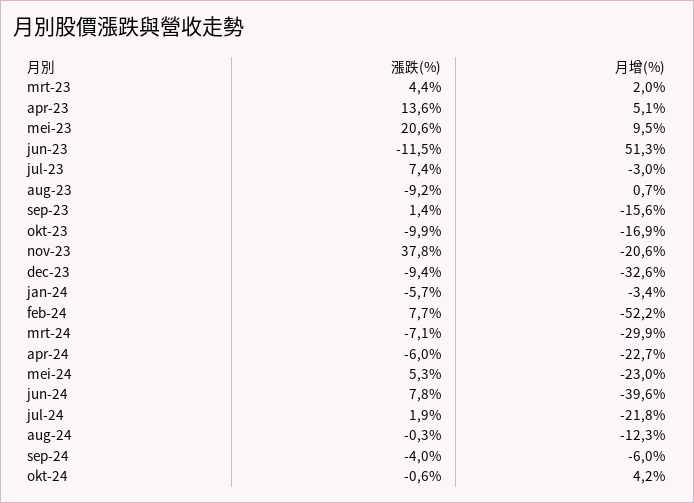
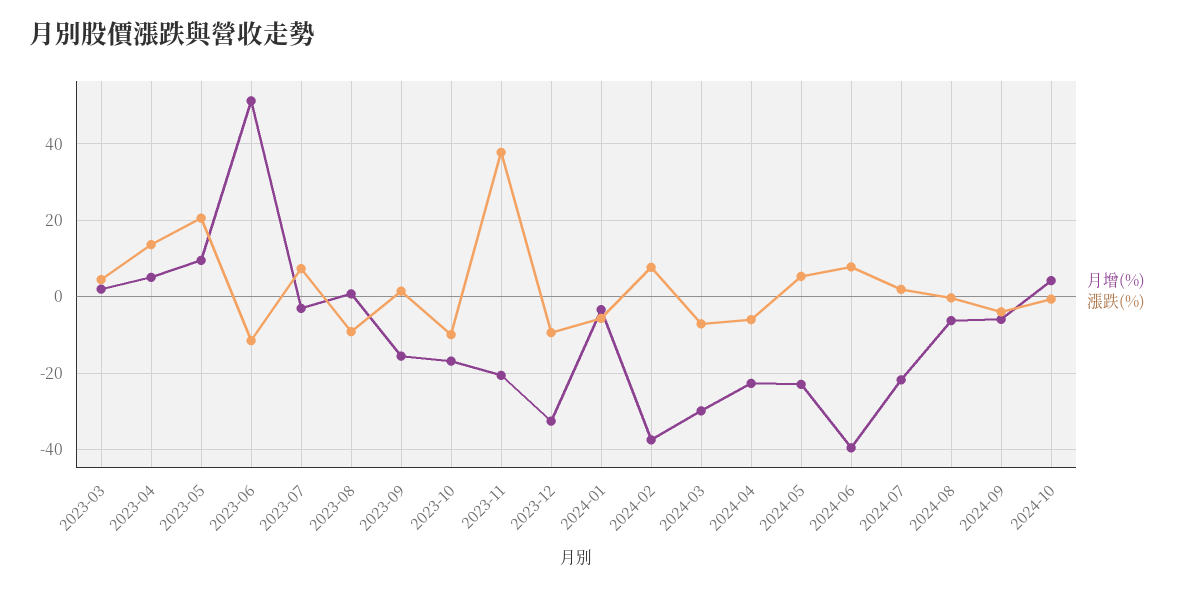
  {
    "漲跌(%)": {
      "mrt-23": 4.4,
      "apr-23": 13.6,
      "mei-23": 20.6,
      "jun-23": -11.5,
      "jul-23": 7.4,
      "aug-23": -9.2,
      "sep-23": 1.4,
      "okt-23": -9.9,
      "nov-23": 37.8,
      "dec-23": -9.4,
      "jan-24": -5.7,
      "feb-24": 7.7,
      "mrt-24": -7.1,
      "apr-24": -6,
      "mei-24": 5.3,
      "jun-24": 7.8,
      "jul-24": 1.9,
      "aug-24": -0.3,
      "sep-24": -4,
      "okt-24": -0.6
    },
    "月增(%)": {
      "mrt-23": 2,
      "apr-23": 5.1,
      "mei-23": 9.5,
      "jun-23": 51.3,
      "jul-23": -3,
      "aug-23": 0.7,
      "sep-23": -15.6,
      "okt-23": -16.9,
      "nov-23": -20.6,
      "dec-23": -32.6,
      "jan-24": -3.4,
-     "feb-24": -52.2,
+     "feb-24": -38,
      "mrt-24": -29.9,
      "apr-24": -22.7,
      "mei-24": -23,
      "jun-24": -39.6,
      "jul-24": -21.8,
-     "aug-24": -12.3,
+     "aug-24": -6,
      "sep-24": -6,
      "okt-24": 4.2
    }
  }

